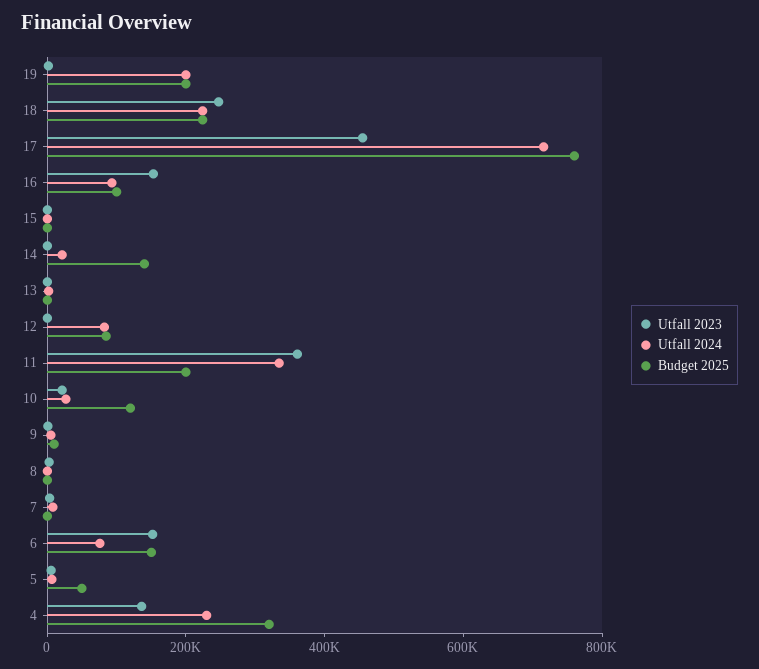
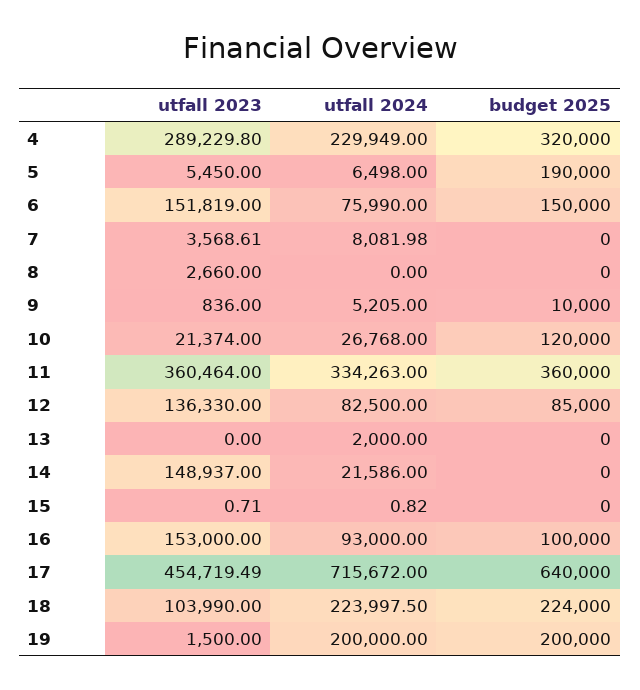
  {
    "Utfall 2023": {
      "19": 1500,
-     "18": 250000,
+     "18": 103990,
      "17": 454719.49,
      "16": 153000,
      "15": 0.71,
-     "14": 0,
+     "14": 148937,
      "13": 0,
-     "12": 0,
+     "12": 136330,
      "11": 360464,
      "10": 21374,
      "9": 836,
      "8": 2660,
      "7": 3568.61,
      "6": 151819,
      "5": 5450,
-     "4": 150000
+     "4": 289229.8
    },
    "Utfall 2024": {
      "19": 200000,
      "18": 223997.5,
      "17": 715672,
      "16": 93000,
      "15": 0.82,
      "14": 21586,
      "13": 2000,
      "12": 82500,
      "11": 334263,
      "10": 26768,
      "9": 5205,
      "8": 0,
      "7": 8081.98,
      "6": 75990,
      "5": 6498,
      "4": 229949
    },
    "Budget 2025": {
      "19": 200000,
      "18": 224000,
-     "17": 750000,
+     "17": 640000,
      "16": 100000,
      "15": 0,
-     "14": 150000,
+     "14": 0,
      "13": 0,
      "12": 85000,
-     "11": 200000,
+     "11": 360000,
      "10": 120000,
      "9": 10000,
      "8": 0,
      "7": 0,
      "6": 150000,
-     "5": 50000,
+     "5": 190000,
      "4": 320000
    }
  }

